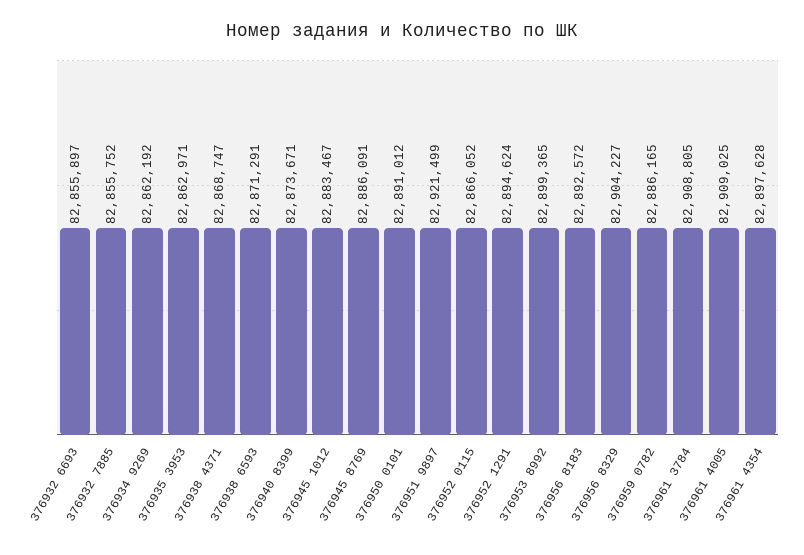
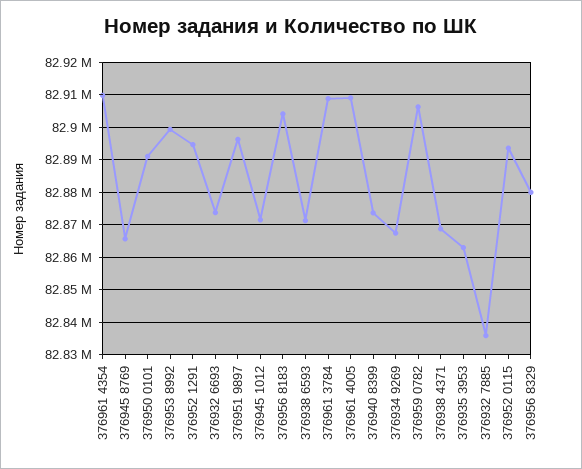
  {
-   "376932 6693": 82855897,
+   "376932 6693": 82874000,
-   "376932 7885": 82855752,
+   "376932 7885": 82836000,
-   "376934 9269": 82862192,
+   "376934 9269": 82868000,
    "376935 3953": 82862971,
    "376938 4371": 82868747,
    "376938 6593": 82871291,
    "376940 8399": 82873671,
-   "376945 1012": 82883467,
+   "376945 1012": 82872000,
-   "376945 8769": 82886091,
+   "376945 8769": 82866000,
    "376950 0101": 82891012,
-   "376951 9897": 82921499,
+   "376951 9897": 82896000,
-   "376952 0115": 82866052,
+   "376952 0115": 82894000,
    "376952 1291": 82894624,
    "376953 8992": 82899365,
-   "376956 8183": 82892572,
+   "376956 8183": 82904000,
-   "376956 8329": 82904227,
+   "376956 8329": 82880000,
-   "376959 0782": 82886165,
+   "376959 0782": 82906000,
    "376961 3784": 82908805,
    "376961 4005": 82909025,
-   "376961 4354": 82897628
+   "376961 4354": 82910000
  }

